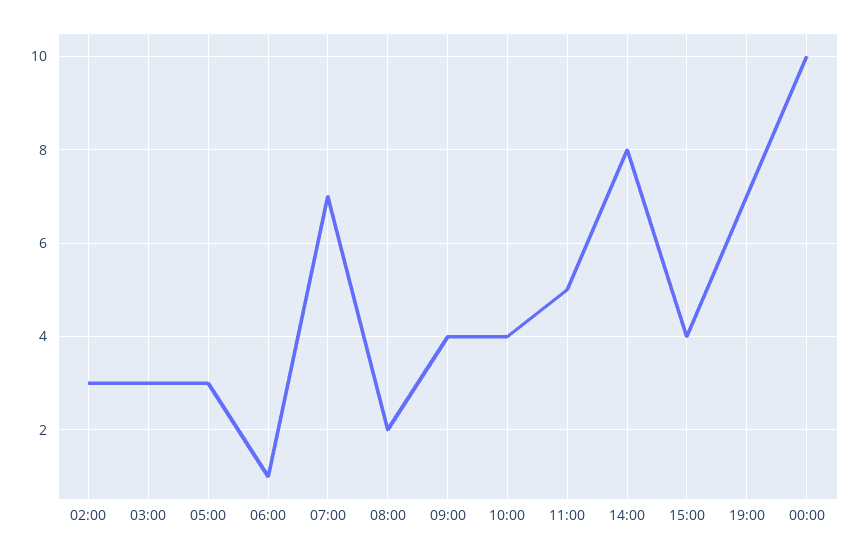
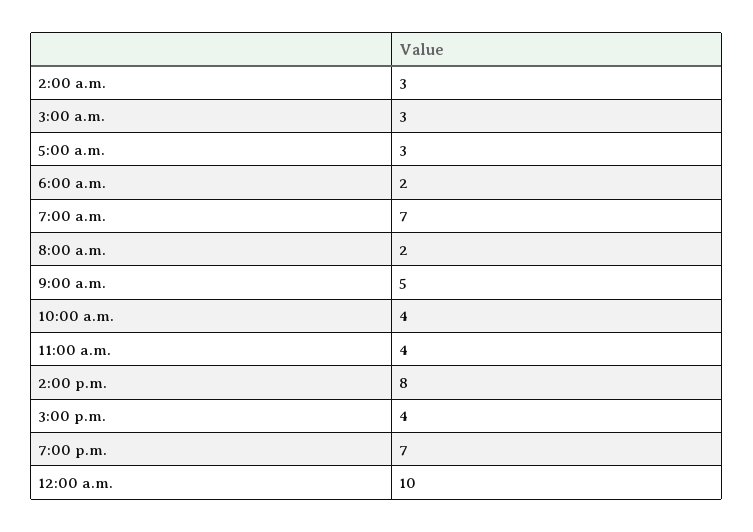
  {
    "02:00": 3,
    "03:00": 3,
    "05:00": 3,
-   "06:00": 1,
+   "06:00": 2,
    "07:00": 7,
    "08:00": 2,
-   "09:00": 4,
+   "09:00": 5,
    "10:00": 4,
-   "11:00": 5,
+   "11:00": 4,
    "14:00": 8,
    "15:00": 4,
    "19:00": 7,
    "00:00": 10
  }

